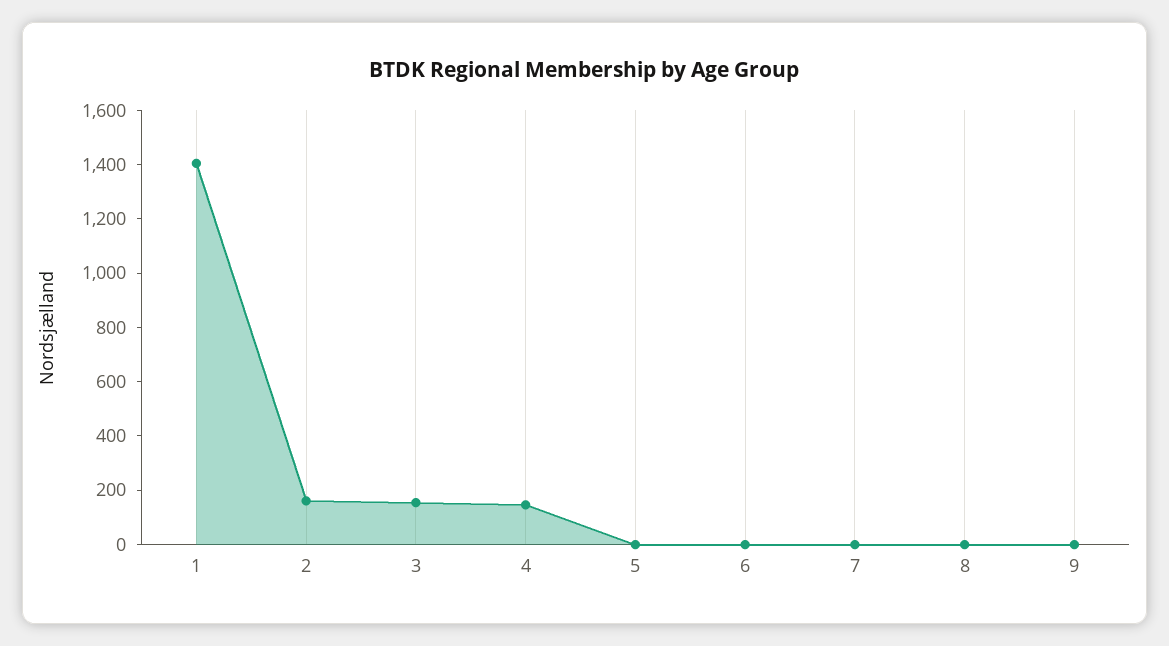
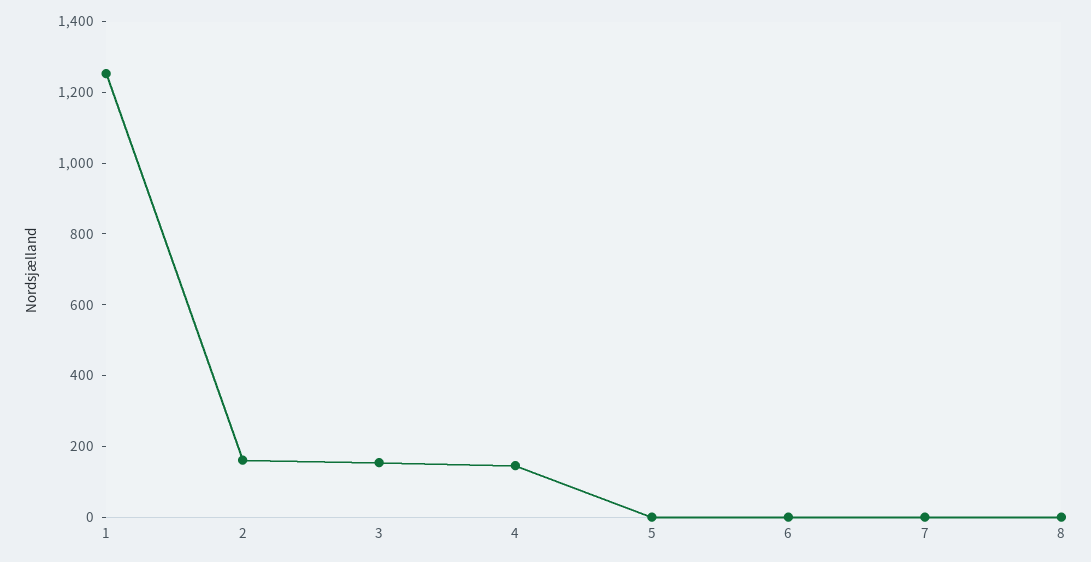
  {
-   "1": 1400,
+   "1": 1250,
    "2": 150,
    "3": 150,
    "4": 150,
    "5": 0,
    "6": 0,
    "7": 0,
-   "8": 0,
+   "8": 0
-   "9": 0
  }

